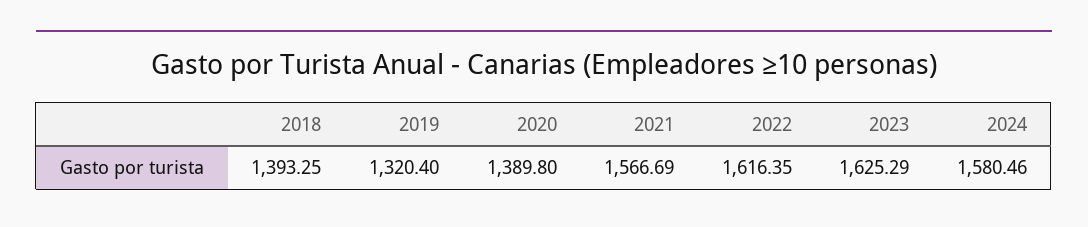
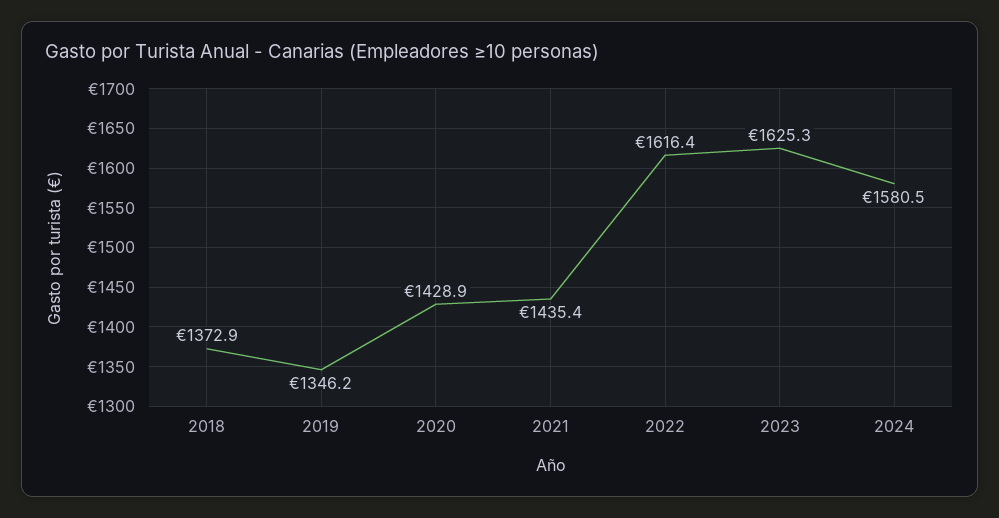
  {
-   "2018": 1393.25,
+   "2018": 1372.9,
-   "2019": 1320.4,
+   "2019": 1346.2,
-   "2020": 1389.8,
+   "2020": 1428.9,
-   "2021": 1566.69,
+   "2021": 1435.4,
    "2022": 1616.35,
    "2023": 1625.29,
    "2024": 1580.46
  }

